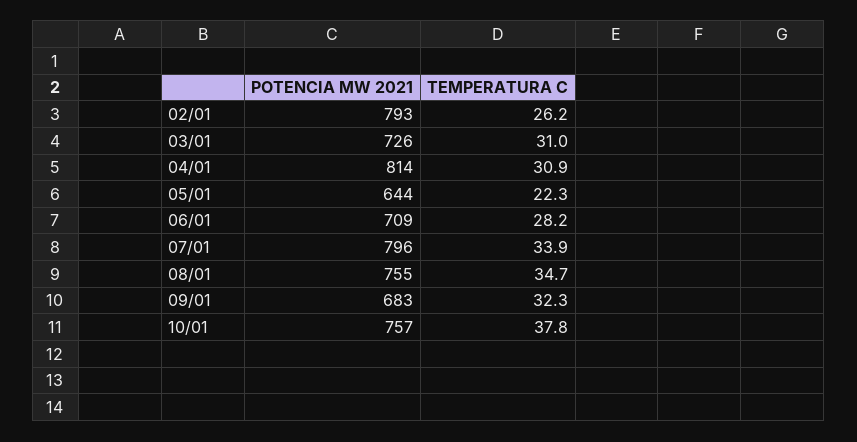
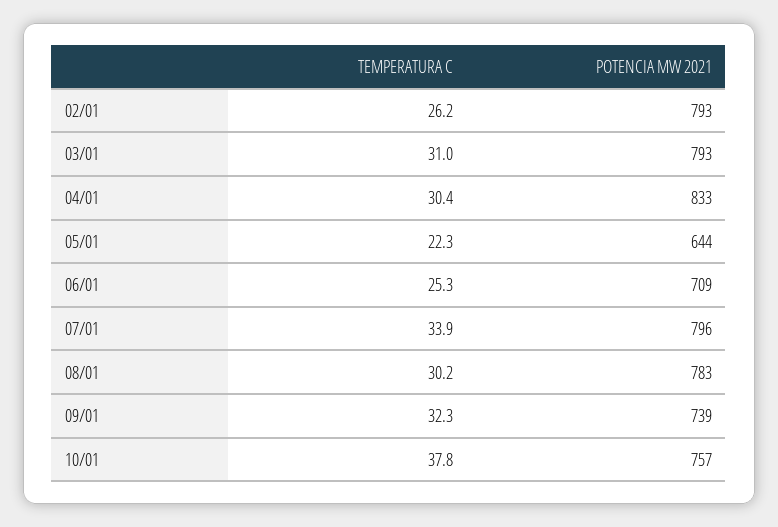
  {
    "POTENCIA MW 2021": {
      "02/01": 793,
-     "03/01": 726,
+     "03/01": 793,
-     "04/01": 814,
+     "04/01": 833,
      "05/01": 644,
      "06/01": 709,
      "07/01": 796,
-     "08/01": 755,
+     "08/01": 783,
-     "09/01": 683,
+     "09/01": 739,
      "10/01": 757
    },
    "TEMPERATURA C": {
      "02/01": 26.2,
      "03/01": 31,
-     "04/01": 30.9,
+     "04/01": 30.4,
      "05/01": 22.3,
-     "06/01": 28.2,
+     "06/01": 25.3,
      "07/01": 33.9,
-     "08/01": 34.7,
+     "08/01": 30.2,
      "09/01": 32.3,
      "10/01": 37.8
    }
  }

